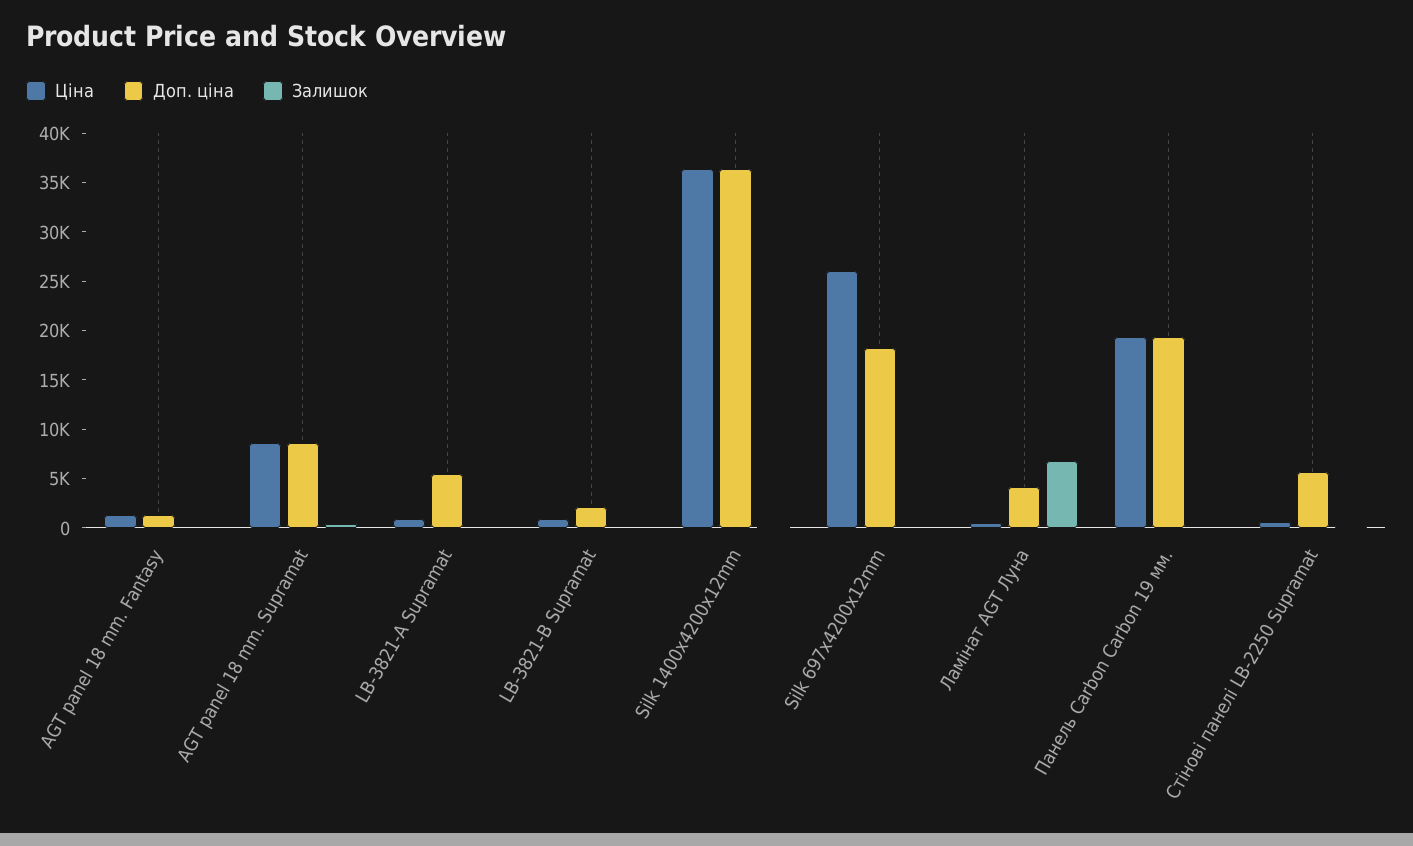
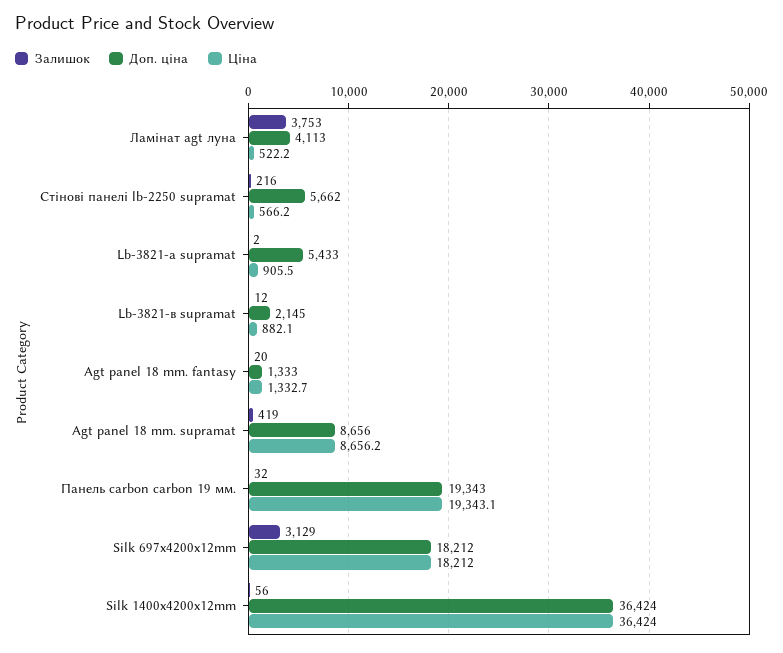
  {
    "Ціна": {
      "AGT panel 18 mm. Fantasy": 1332.7,
      "AGT panel 18 mm. Supramat": 8656.2,
      "LB-3821-А Supramat": 905.5,
      "LB-3821-В Supramat": 882.1,
      "Silk 1400x4200x12mm": 36424,
-     "Silk 697x4200x12mm": 26000,
+     "Silk 697x4200x12mm": 18212,
      "Ламінат AGT Луна": 522.2,
      "Панель Carbon Carbon 19 мм.": 19343.1,
      "Стінові панелі LB-2250 Supramat": 566.2
    },
    "Доп. ціна": {
      "AGT panel 18 mm. Fantasy": 1333,
      "AGT panel 18 mm. Supramat": 8656,
      "LB-3821-А Supramat": 5433,
      "LB-3821-В Supramat": 2145,
      "Silk 1400x4200x12mm": 36424,
      "Silk 697x4200x12mm": 18212,
      "Ламінат AGT Луна": 4113,
      "Панель Carbon Carbon 19 мм.": 19343,
      "Стінові панелі LB-2250 Supramat": 5662
    },
    "Залишок": {
      "AGT panel 18 mm. Fantasy": 20,
      "AGT panel 18 mm. Supramat": 419,
      "LB-3821-А Supramat": 2,
      "LB-3821-В Supramat": 12,
      "Silk 1400x4200x12mm": 56,
-     "Silk 697x4200x12mm": 0,
+     "Silk 697x4200x12mm": 3129,
-     "Ламінат AGT Луна": 7000,
+     "Ламінат AGT Луна": 3753,
      "Панель Carbon Carbon 19 мм.": 32,
      "Стінові панелі LB-2250 Supramat": 216
    }
  }

